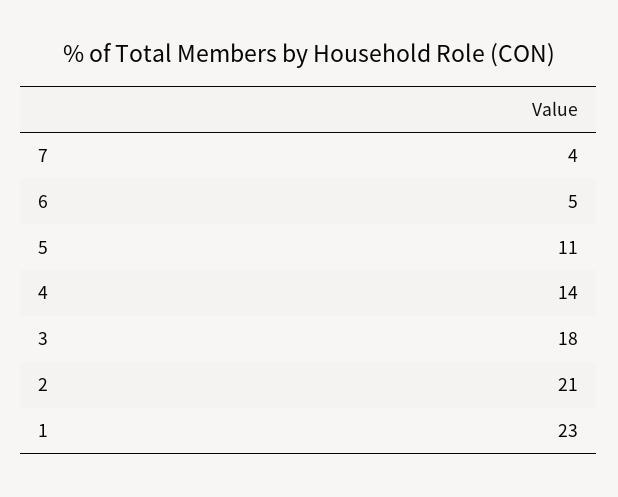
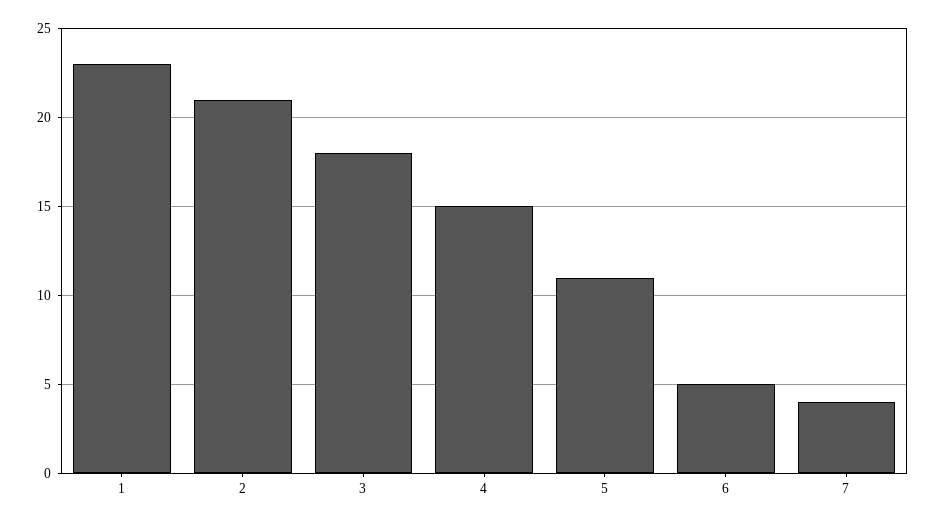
  {
    "7": 4,
    "6": 5,
    "5": 11,
-   "4": 14,
+   "4": 15,
    "3": 18,
    "2": 21,
    "1": 23
  }

